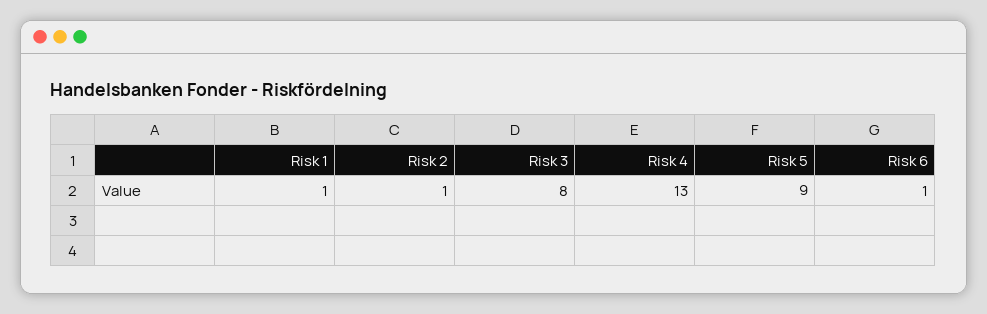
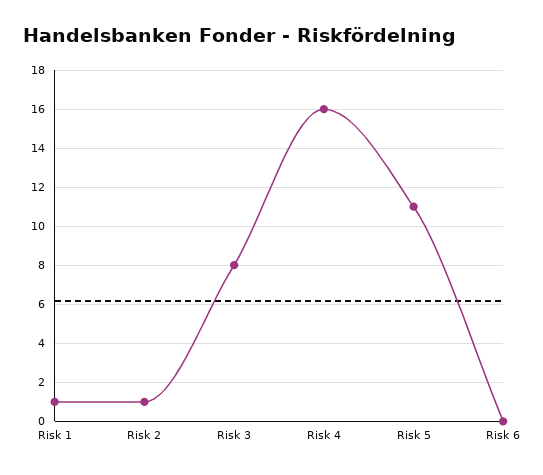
  {
    "Risk 1": 1,
    "Risk 2": 1,
    "Risk 3": 8,
-   "Risk 4": 13,
+   "Risk 4": 16,
-   "Risk 5": 9,
+   "Risk 5": 11,
-   "Risk 6": 1
+   "Risk 6": 0
  }

